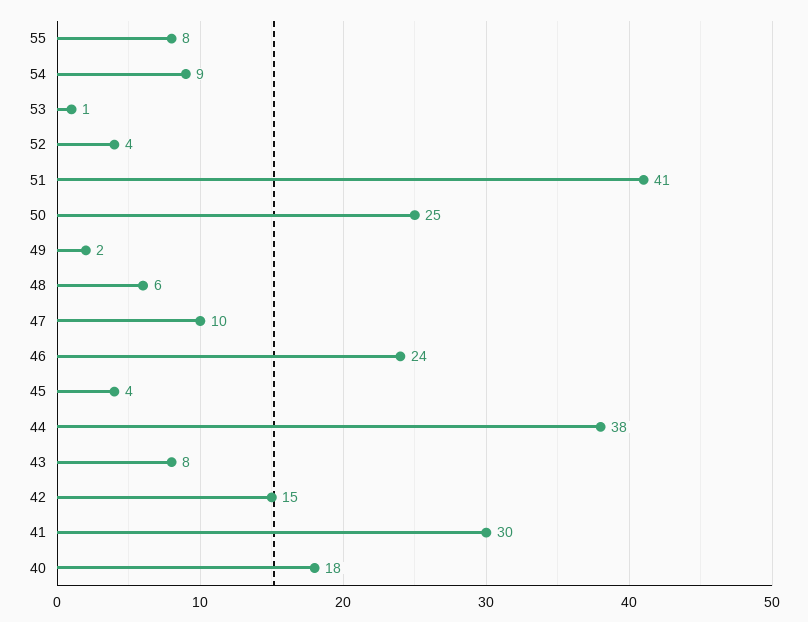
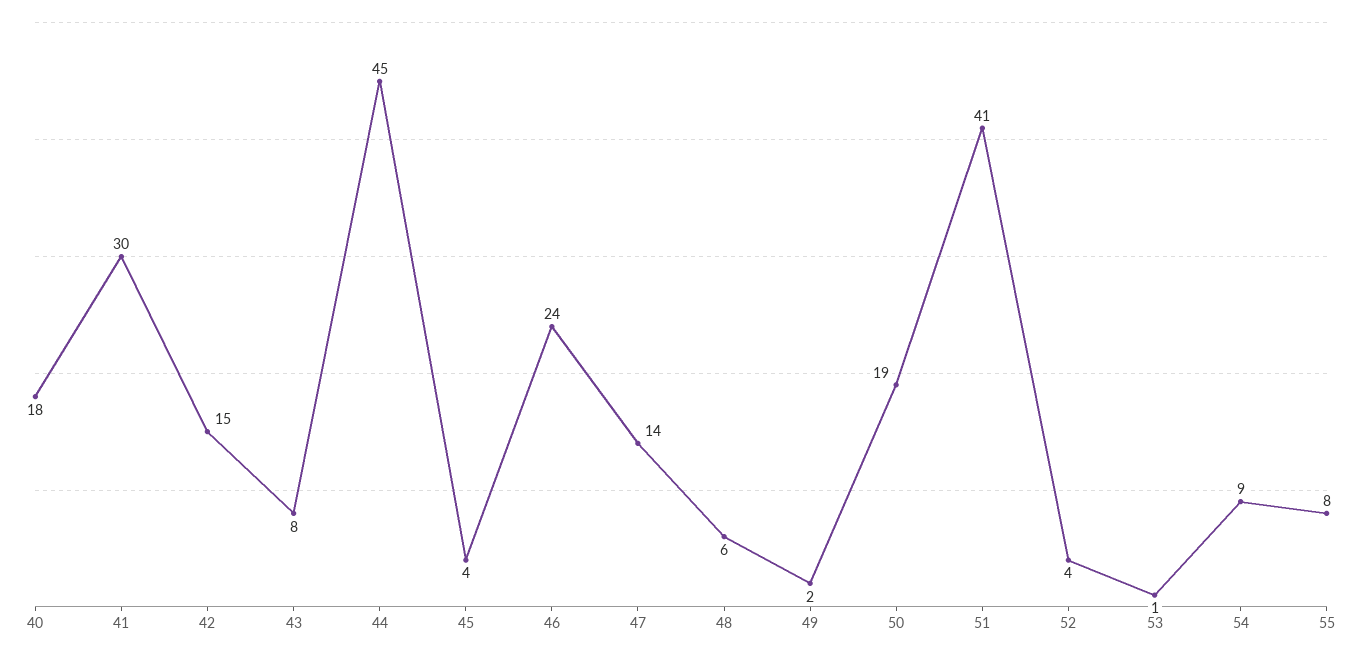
  {
    "55": 8,
    "54": 9,
    "53": 1,
    "52": 4,
    "51": 41,
-   "50": 25,
+   "50": 19,
    "49": 2,
    "48": 6,
-   "47": 10,
+   "47": 14,
    "46": 24,
    "45": 4,
-   "44": 38,
+   "44": 45,
    "43": 8,
    "42": 15,
    "41": 30,
    "40": 18
  }

